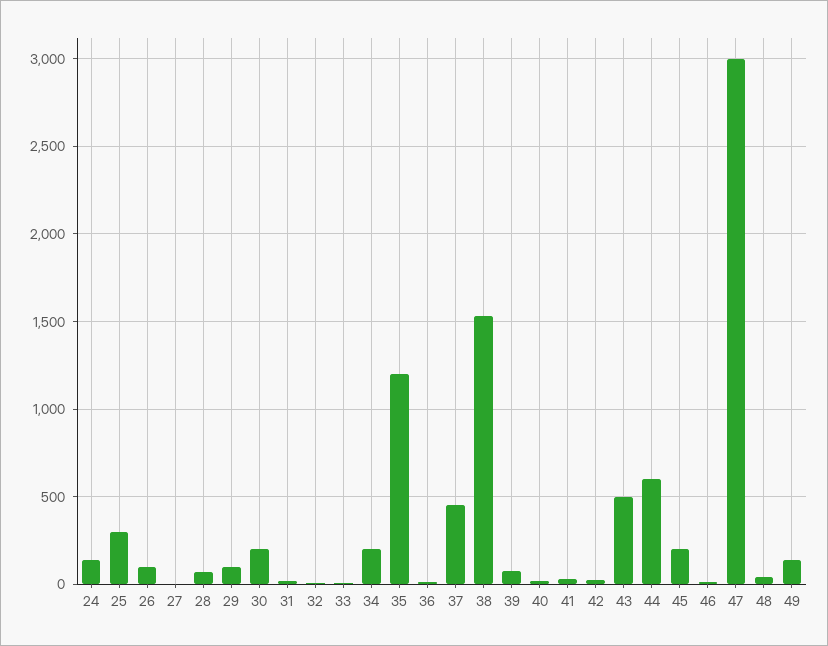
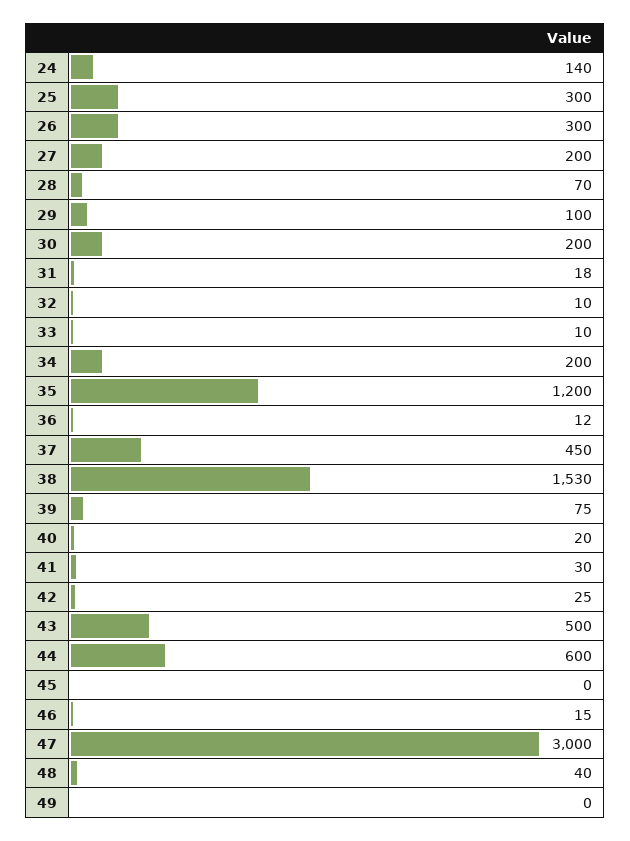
  {
    "24": 140,
    "25": 300,
-   "26": 100,
+   "26": 300,
-   "27": 0,
+   "27": 200,
    "28": 70,
    "29": 100,
    "30": 200,
    "31": 18,
    "32": 10,
    "33": 10,
    "34": 200,
    "35": 1200,
    "36": 12,
    "37": 450,
    "38": 1530,
    "39": 75,
    "40": 20,
    "41": 30,
    "42": 25,
    "43": 500,
    "44": 600,
-   "45": 200,
+   "45": 0,
    "46": 15,
    "47": 3000,
    "48": 40,
-   "49": 150
+   "49": 0
  }

